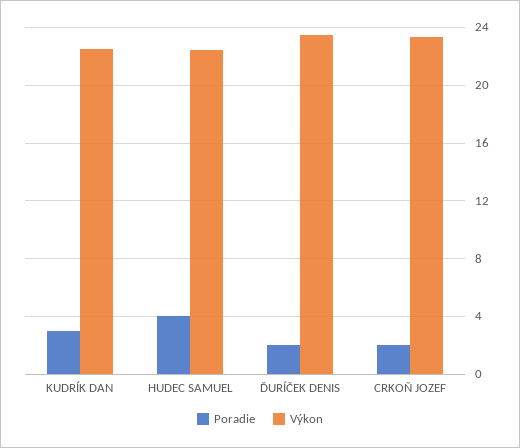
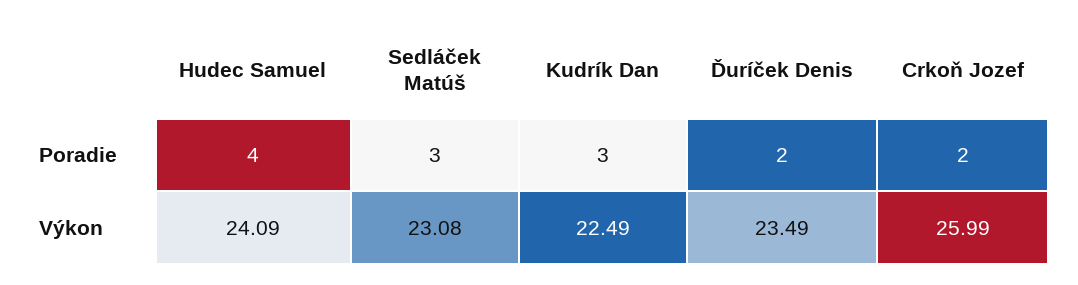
  {
    "Poradie": {
      "KUDRÍK DAN": 3,
      "HUDEC SAMUEL": 4,
      "ĎURÍČEK DENIS": 2,
-     "CRKOŇ JOZEF": 2
+     "CRKOŇ JOZEF": 2,
+     "Sedláček Matúš": 3
    },
    "Výkon": {
      "KUDRÍK DAN": 22.49,
-     "HUDEC SAMUEL": 22.5,
+     "HUDEC SAMUEL": 24.09,
      "ĎURÍČEK DENIS": 23.49,
-     "CRKOŇ JOZEF": 23.5
+     "CRKOŇ JOZEF": 25.99,
+     "Sedláček Matúš": 23.08
    }
  }

